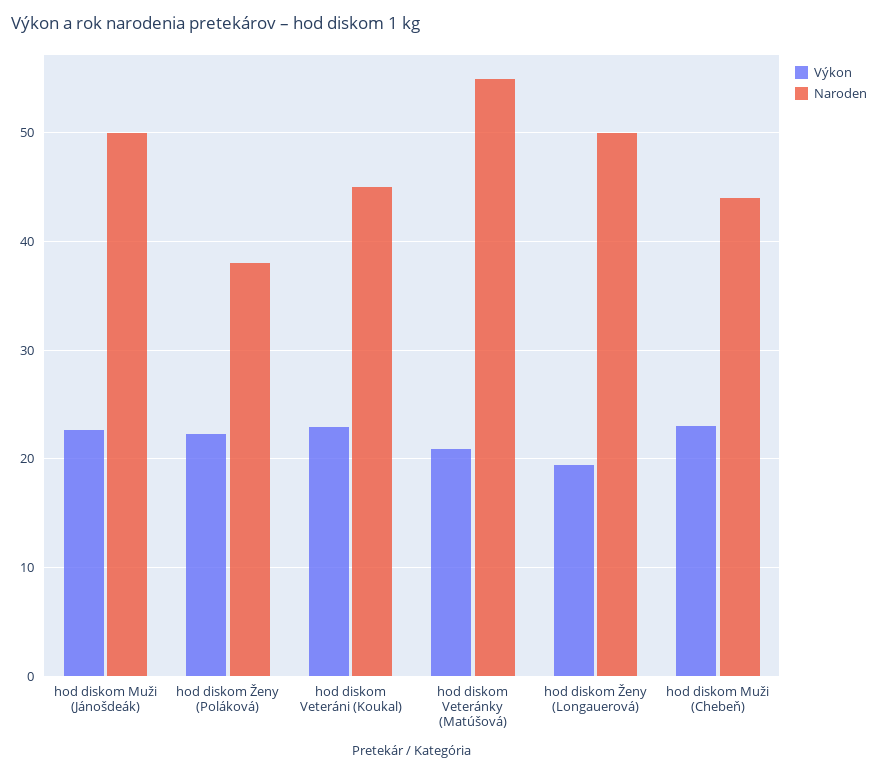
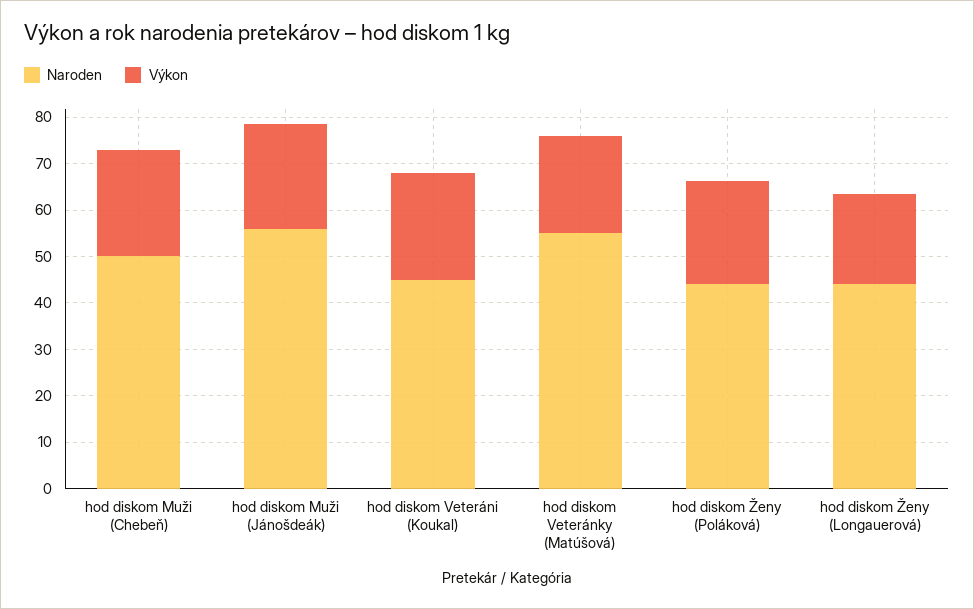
  {
    "Výkon": {
      "hod diskom Muži (Jánošdeák)": 23,
      "hod diskom Ženy (Poláková)": 22,
      "hod diskom Veteráni (Koukal)": 23,
      "hod diskom Veteránky (Matúšová)": 21,
      "hod diskom Ženy (Longauerová)": 19,
      "hod diskom Muži (Chebeň)": 23
    },
    "Naroden": {
-     "hod diskom Muži (Jánošdeák)": 50,
+     "hod diskom Muži (Jánošdeák)": 56,
-     "hod diskom Ženy (Poláková)": 38,
+     "hod diskom Ženy (Poláková)": 44,
      "hod diskom Veteráni (Koukal)": 45,
      "hod diskom Veteránky (Matúšová)": 55,
-     "hod diskom Ženy (Longauerová)": 50,
+     "hod diskom Ženy (Longauerová)": 44,
-     "hod diskom Muži (Chebeň)": 44
+     "hod diskom Muži (Chebeň)": 50
    }
  }

